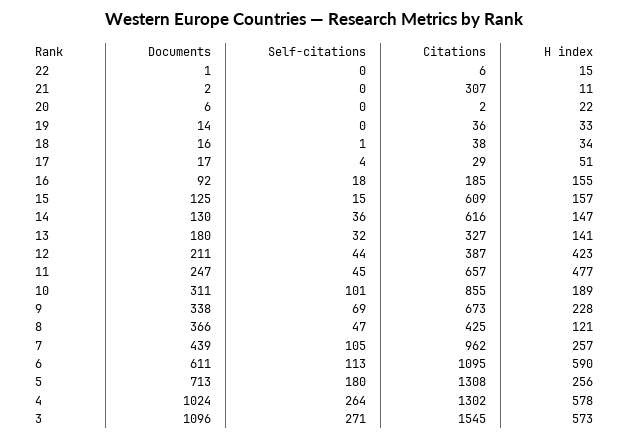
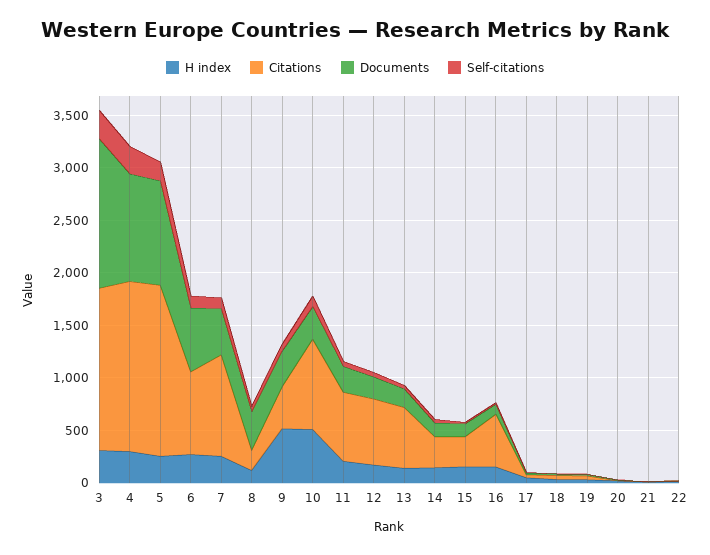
  {
    "Documents": {
      "22": 1,
      "21": 2,
      "20": 6,
      "19": 14,
      "18": 16,
      "17": 17,
      "16": 92,
      "15": 125,
      "14": 130,
      "13": 180,
      "12": 211,
      "11": 247,
      "10": 311,
      "9": 338,
      "8": 366,
      "7": 439,
      "6": 611,
-     "5": 713,
+     "5": 1000,
      "4": 1024,
-     "3": 1096
+     "3": 1400
    },
    "Self-citations": {
      "22": 0,
      "21": 0,
      "20": 0,
      "19": 0,
      "18": 1,
      "17": 4,
      "16": 18,
      "15": 15,
      "14": 36,
      "13": 32,
      "12": 44,
      "11": 45,
      "10": 101,
      "9": 69,
      "8": 47,
      "7": 105,
      "6": 113,
      "5": 180,
      "4": 264,
      "3": 271
    },
    "Citations": {
      "22": 6,
-     "21": 307,
+     "21": 0,
      "20": 2,
      "19": 36,
      "18": 38,
      "17": 29,
-     "16": 185,
+     "16": 500,
-     "15": 609,
+     "15": 300,
-     "14": 616,
+     "14": 300,
-     "13": 327,
+     "13": 600,
-     "12": 387,
+     "12": 600,
      "11": 657,
      "10": 855,
-     "9": 673,
+     "9": 400,
-     "8": 425,
+     "8": 200,
      "7": 962,
-     "6": 1095,
+     "6": 800,
-     "5": 1308,
+     "5": 1600,
-     "4": 1302,
+     "4": 1600,
      "3": 1545
    },
    "H index": {
      "22": 15,
      "21": 11,
      "20": 22,
      "19": 33,
      "18": 34,
      "17": 51,
      "16": 155,
      "15": 157,
      "14": 147,
      "13": 141,
-     "12": 423,
+     "12": 200,
-     "11": 477,
+     "11": 200,
-     "10": 189,
+     "10": 500,
-     "9": 228,
+     "9": 500,
      "8": 121,
      "7": 257,
-     "6": 590,
+     "6": 300,
      "5": 256,
-     "4": 578,
+     "4": 300,
-     "3": 573
+     "3": 300
    }
  }

